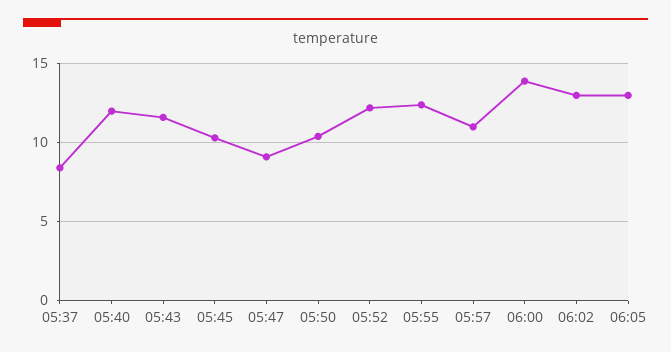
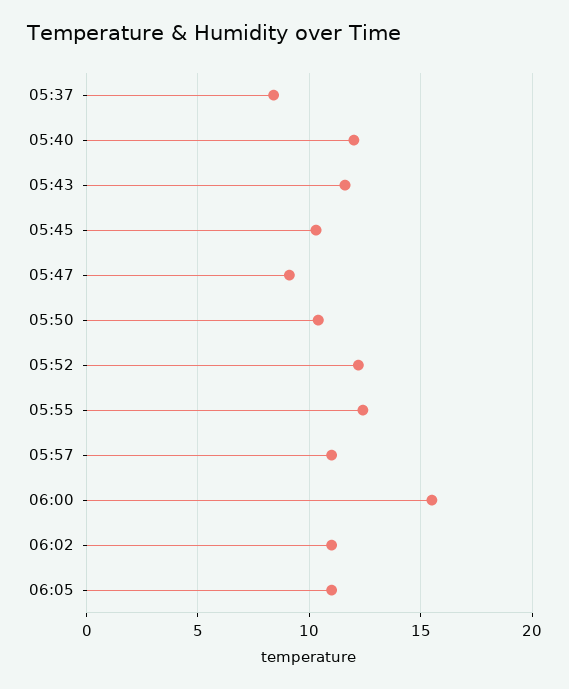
  {
    "05:37": 8.5,
    "05:40": 12,
    "05:43": 11.5,
    "05:45": 10.5,
    "05:47": 9,
    "05:50": 10.5,
    "05:52": 12,
    "05:55": 12.5,
    "05:57": 11,
-   "06:00": 14,
+   "06:00": 15.5,
-   "06:02": 13,
+   "06:02": 11,
-   "06:05": 13
+   "06:05": 11
  }

